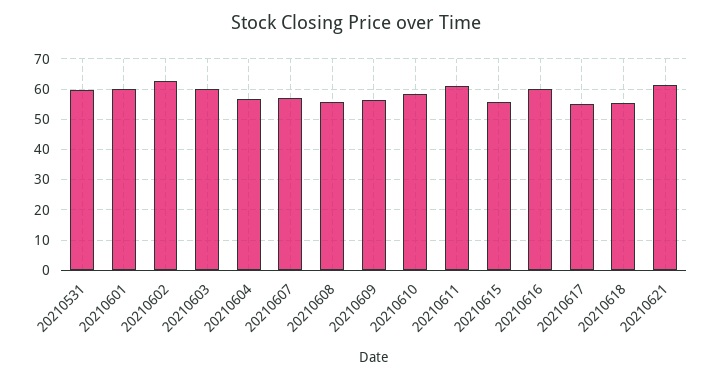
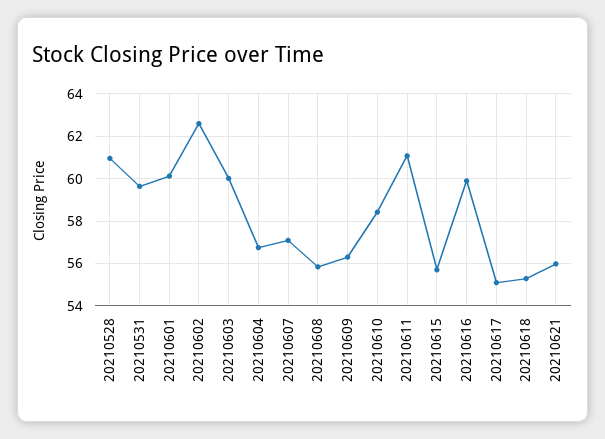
  {
    "20210531": 59.5,
    "20210601": 60,
    "20210602": 62.5,
    "20210603": 60,
    "20210604": 57,
    "20210607": 57,
    "20210608": 56,
    "20210609": 56.5,
    "20210610": 58.5,
    "20210611": 61,
    "20210615": 55.5,
    "20210616": 60,
    "20210617": 55,
    "20210618": 55.5,
-   "20210621": 62
+   "20210621": 56,
+   "20210528": 61
  }

